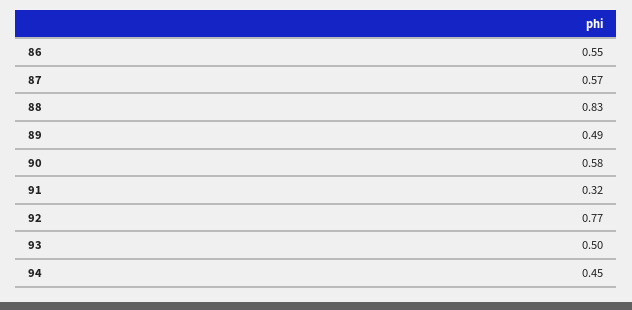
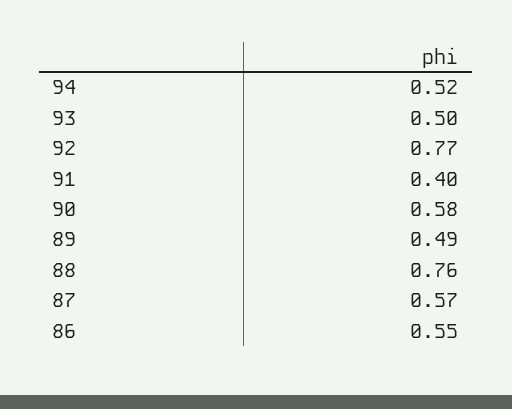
  {
    "86": 0.55,
    "87": 0.57,
-   "88": 0.83,
+   "88": 0.76,
    "89": 0.49,
    "90": 0.58,
-   "91": 0.32,
+   "91": 0.4,
    "92": 0.77,
    "93": 0.5,
-   "94": 0.45
+   "94": 0.52
  }

